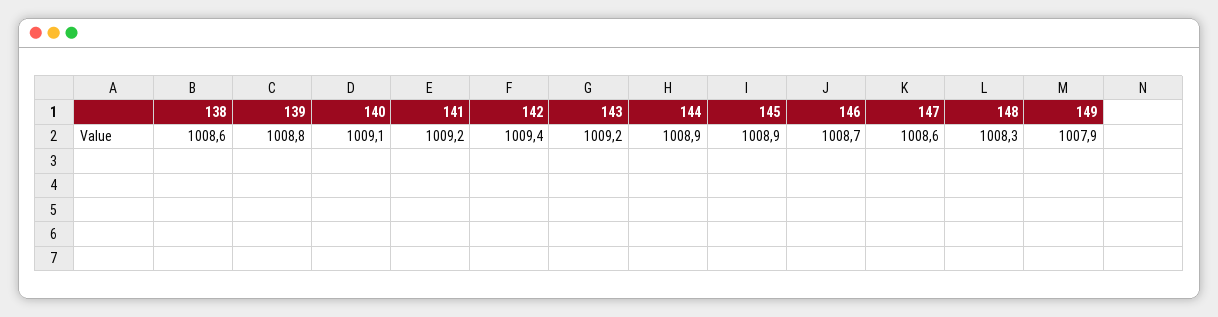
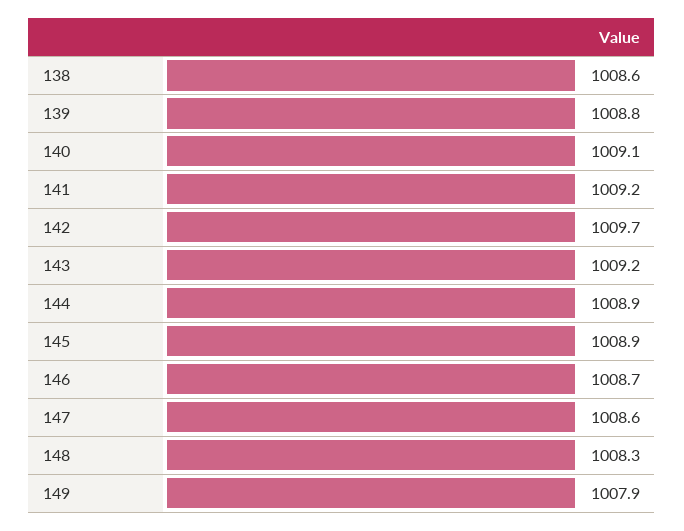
  {
    "138": 1008.6,
    "139": 1008.8,
    "140": 1009.1,
    "141": 1009.2,
-   "142": 1009.4,
+   "142": 1009.7,
    "143": 1009.2,
    "144": 1008.9,
    "145": 1008.9,
    "146": 1008.7,
    "147": 1008.6,
    "148": 1008.3,
    "149": 1007.9
  }

